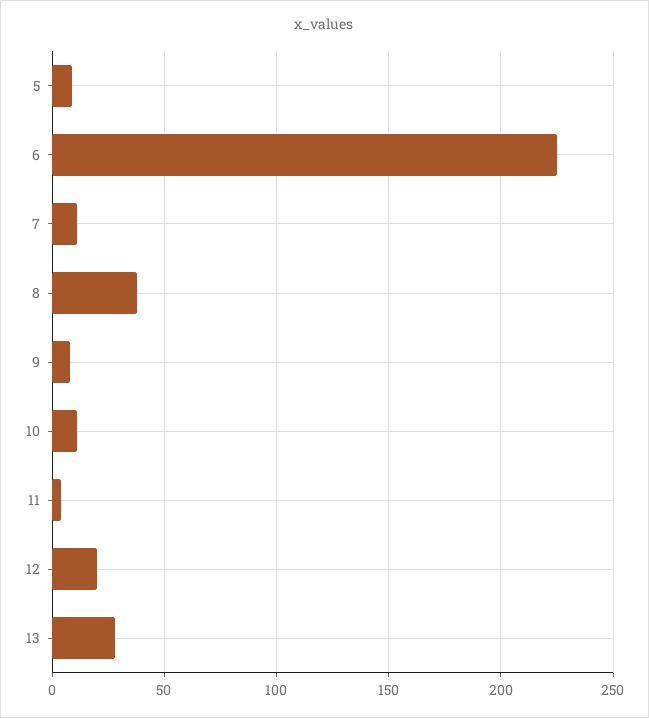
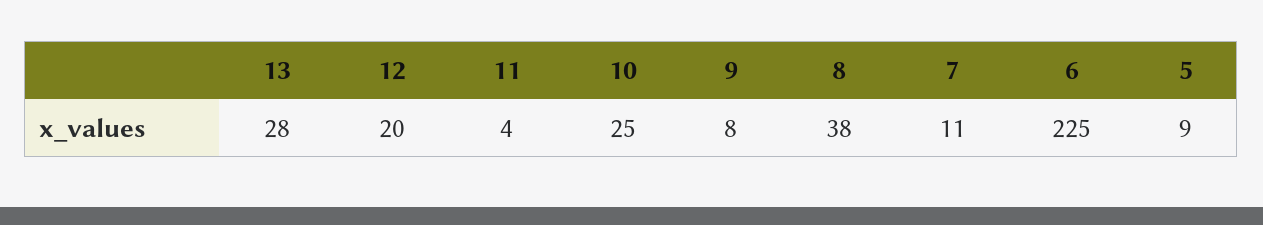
  {
    "5": 9,
    "6": 225,
    "7": 11,
    "8": 38,
    "9": 8,
-   "10": 10,
+   "10": 25,
    "11": 4,
    "12": 20,
    "13": 28
  }

